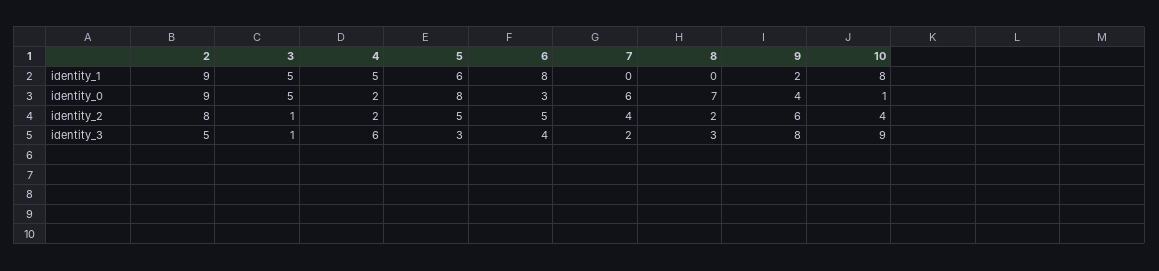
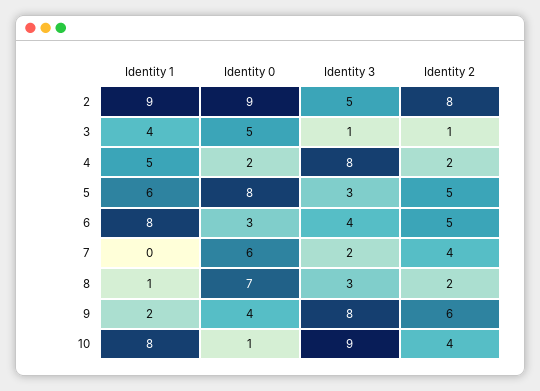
  {
    "2": {
      "identity_1": 9,
      "identity_0": 9,
      "identity_2": 8,
      "identity_3": 5
    },
    "3": {
-     "identity_1": 5,
+     "identity_1": 4,
      "identity_0": 5,
      "identity_2": 1,
      "identity_3": 1
    },
    "4": {
      "identity_1": 5,
      "identity_0": 2,
      "identity_2": 2,
-     "identity_3": 6
+     "identity_3": 8
    },
    "5": {
      "identity_1": 6,
      "identity_0": 8,
      "identity_2": 5,
      "identity_3": 3
    },
    "6": {
      "identity_1": 8,
      "identity_0": 3,
      "identity_2": 5,
      "identity_3": 4
    },
    "7": {
      "identity_1": 0,
      "identity_0": 6,
      "identity_2": 4,
      "identity_3": 2
    },
    "8": {
-     "identity_1": 0,
+     "identity_1": 1,
      "identity_0": 7,
      "identity_2": 2,
      "identity_3": 3
    },
    "9": {
      "identity_1": 2,
      "identity_0": 4,
      "identity_2": 6,
      "identity_3": 8
    },
    "10": {
      "identity_1": 8,
      "identity_0": 1,
      "identity_2": 4,
      "identity_3": 9
    }
  }

